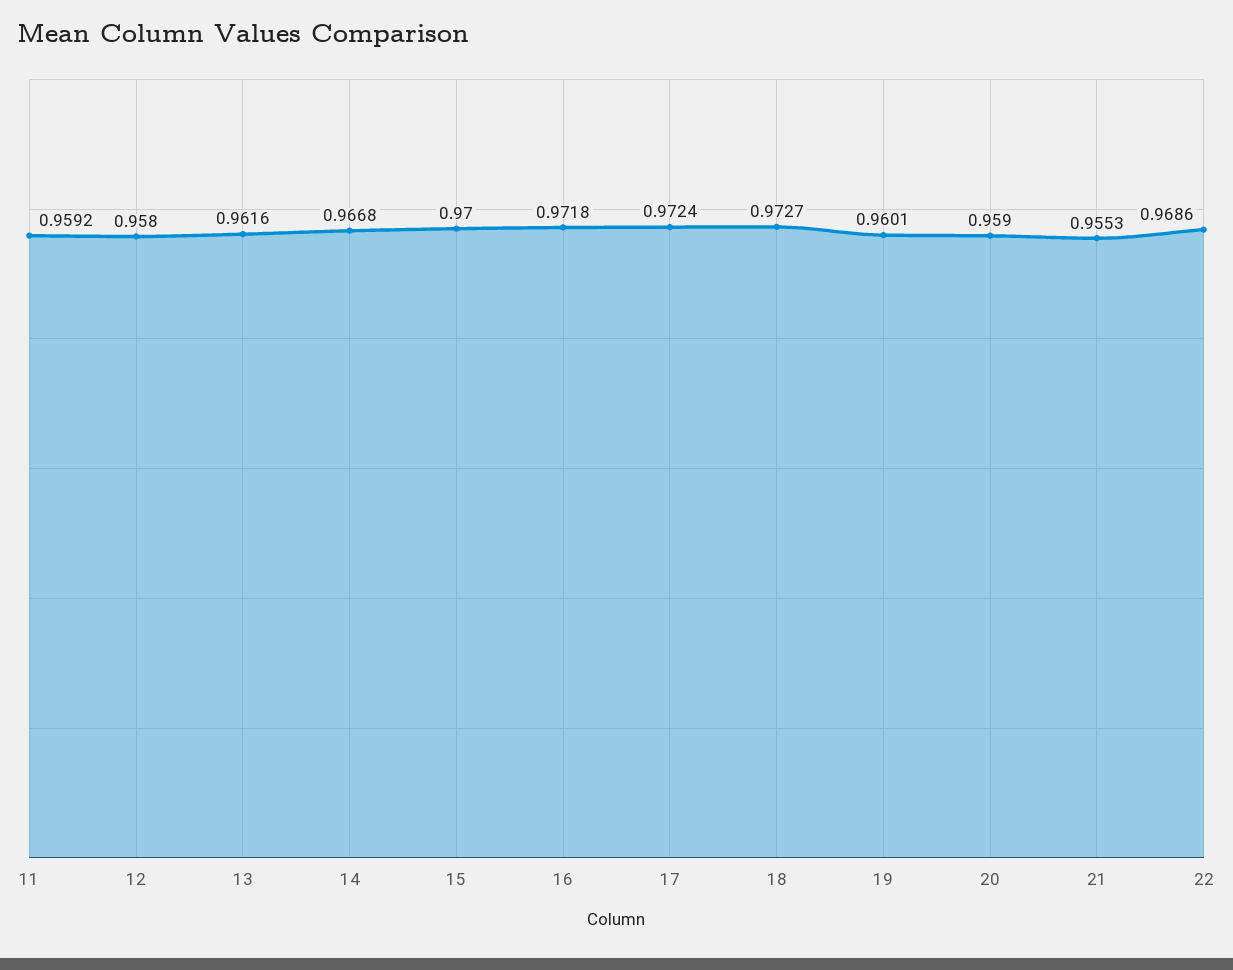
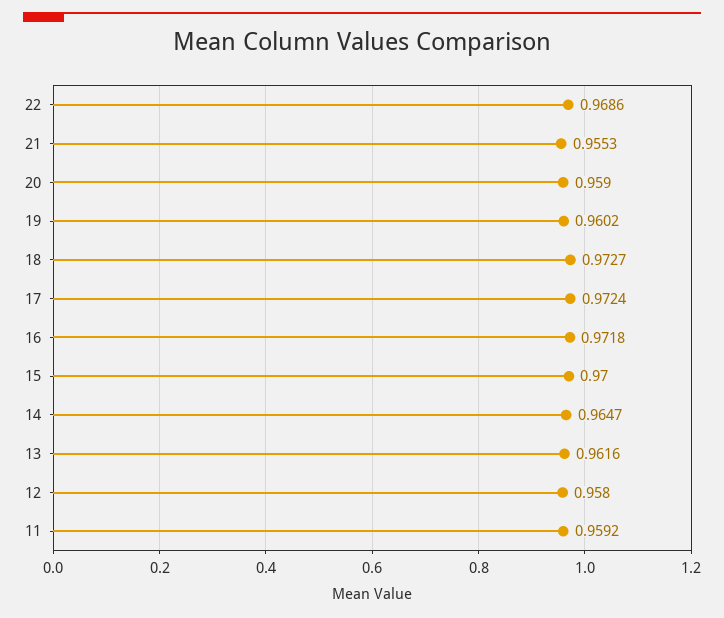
  {
    "11": 0.9592,
    "12": 0.958,
    "13": 0.9616,
-   "14": 0.9668,
+   "14": 0.9647,
    "15": 0.97,
    "16": 0.9718,
    "17": 0.9724,
    "18": 0.9727,
-   "19": 0.9601,
+   "19": 0.9602,
    "20": 0.959,
    "21": 0.9553,
    "22": 0.9686
  }

